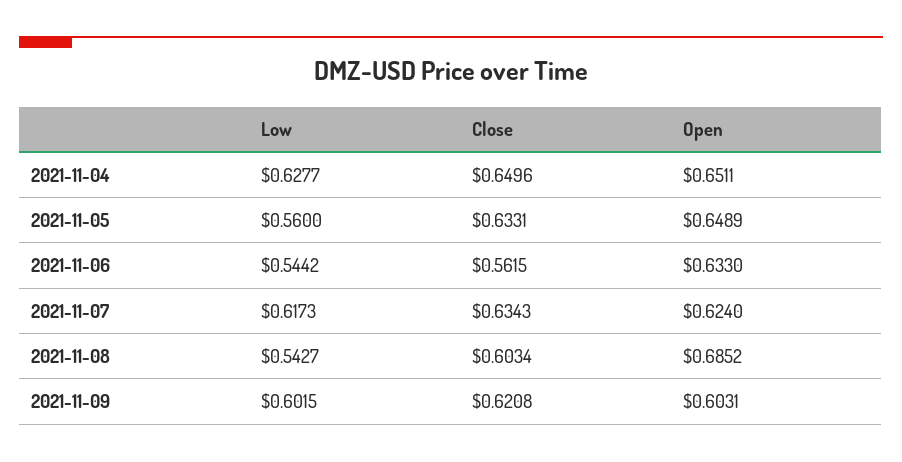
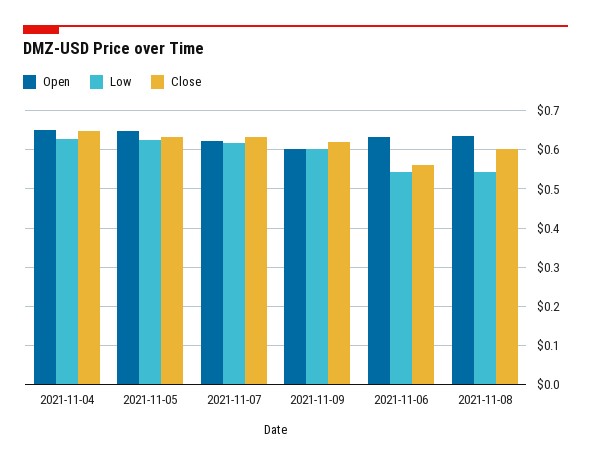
  {
    "Low": {
      "2021-11-04": 0.6277,
-     "2021-11-05": 0.56,
+     "2021-11-05": 0.62,
      "2021-11-06": 0.5442,
      "2021-11-07": 0.6173,
      "2021-11-08": 0.5427,
      "2021-11-09": 0.6015
    },
    "Close": {
      "2021-11-04": 0.6496,
      "2021-11-05": 0.6331,
      "2021-11-06": 0.5615,
      "2021-11-07": 0.6343,
      "2021-11-08": 0.6034,
      "2021-11-09": 0.6208
    },
    "Open": {
      "2021-11-04": 0.6511,
      "2021-11-05": 0.6489,
      "2021-11-06": 0.633,
      "2021-11-07": 0.624,
-     "2021-11-08": 0.6852,
+     "2021-11-08": 0.64,
      "2021-11-09": 0.6031
    }
  }

